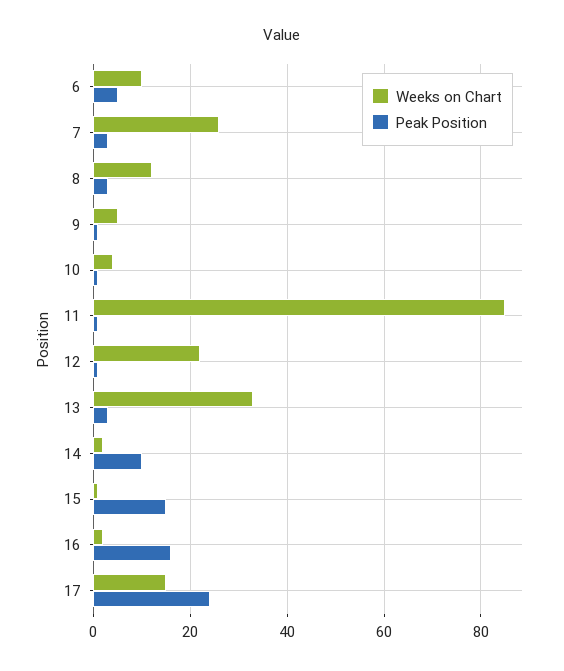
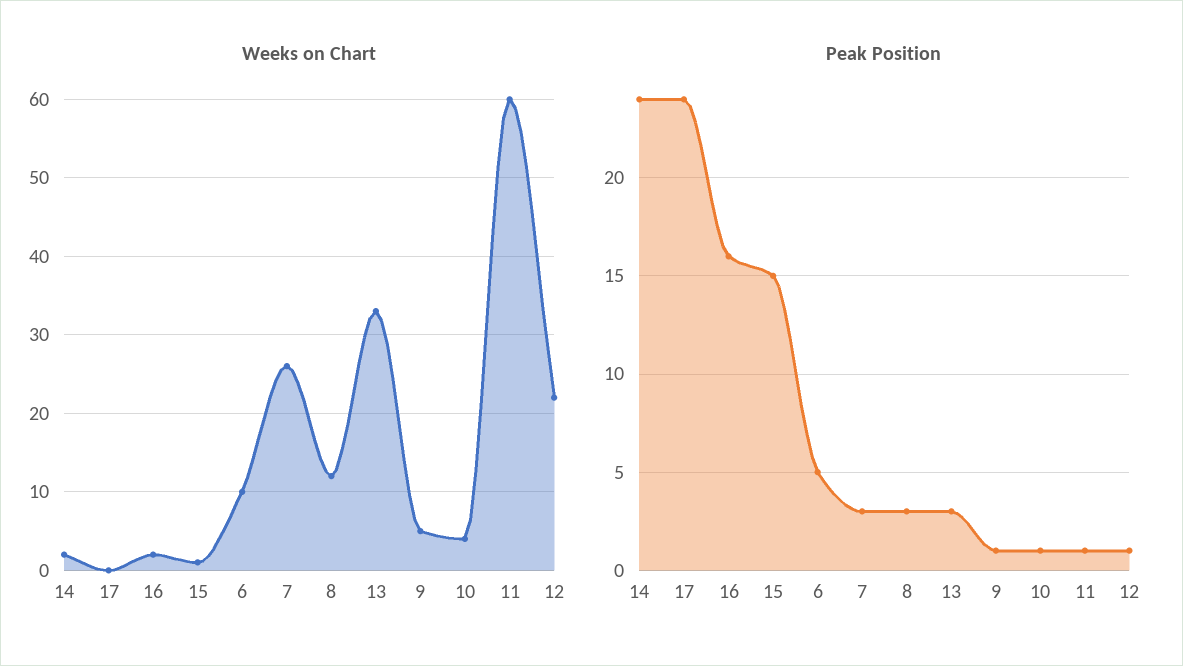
  {
    "Weeks on Chart": {
      "6": 10,
      "7": 26,
      "8": 12,
      "9": 5,
      "10": 4,
-     "11": 85,
+     "11": 60,
      "12": 22,
      "13": 33,
      "14": 2,
      "15": 1,
      "16": 2,
-     "17": 15
+     "17": 0
    },
    "Peak Position": {
      "6": 5,
      "7": 3,
      "8": 3,
      "9": 1,
      "10": 1,
      "11": 1,
      "12": 1,
      "13": 3,
-     "14": 10,
+     "14": 24,
      "15": 15,
      "16": 16,
      "17": 24
    }
  }

